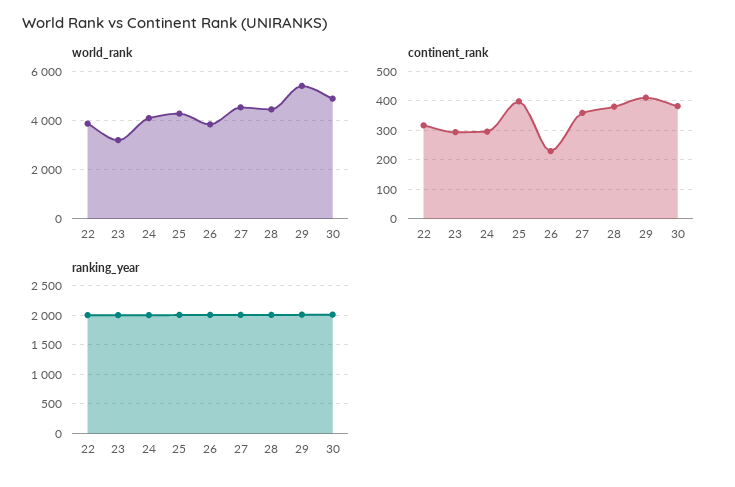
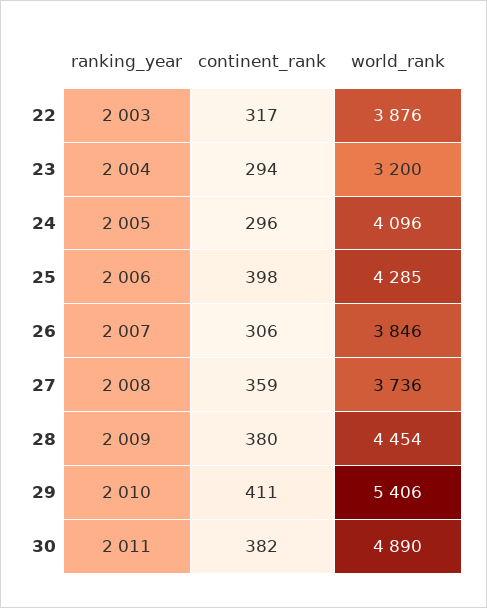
  {
    "world_rank": {
      "22": 3876,
      "23": 3200,
      "24": 4096,
      "25": 4285,
      "26": 3846,
-     "27": 4500,
+     "27": 3736,
      "28": 4454,
      "29": 5406,
      "30": 4890
    },
    "continent_rank": {
      "22": 317,
      "23": 294,
      "24": 296,
      "25": 398,
-     "26": 225,
+     "26": 306,
      "27": 359,
      "28": 380,
      "29": 411,
      "30": 382
    },
    "ranking_year": {
      "22": 2003,
      "23": 2004,
      "24": 2005,
      "25": 2006,
      "26": 2007,
      "27": 2008,
      "28": 2009,
      "29": 2010,
      "30": 2011
    }
  }

